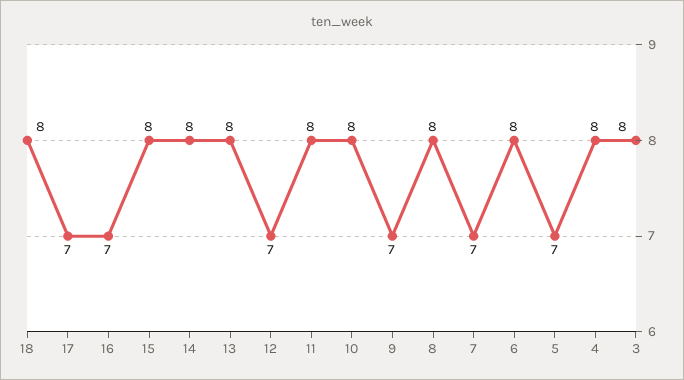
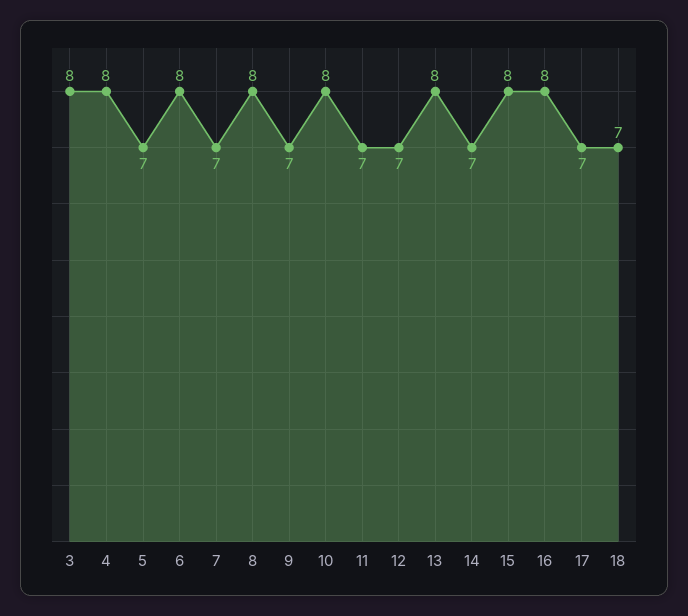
  {
-   "18": 8,
+   "18": 7,
    "17": 7,
-   "16": 7,
+   "16": 8,
    "15": 8,
-   "14": 8,
+   "14": 7,
    "13": 8,
    "12": 7,
-   "11": 8,
+   "11": 7,
    "10": 8,
    "9": 7,
    "8": 8,
    "7": 7,
    "6": 8,
    "5": 7,
    "4": 8,
    "3": 8
  }

